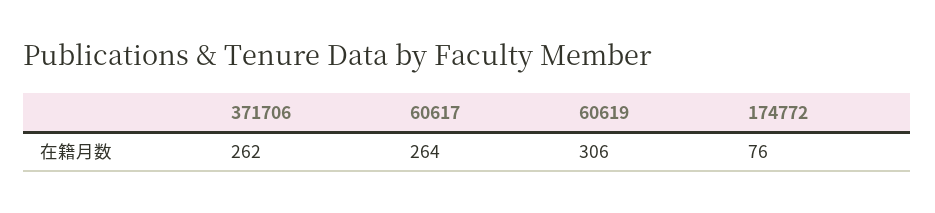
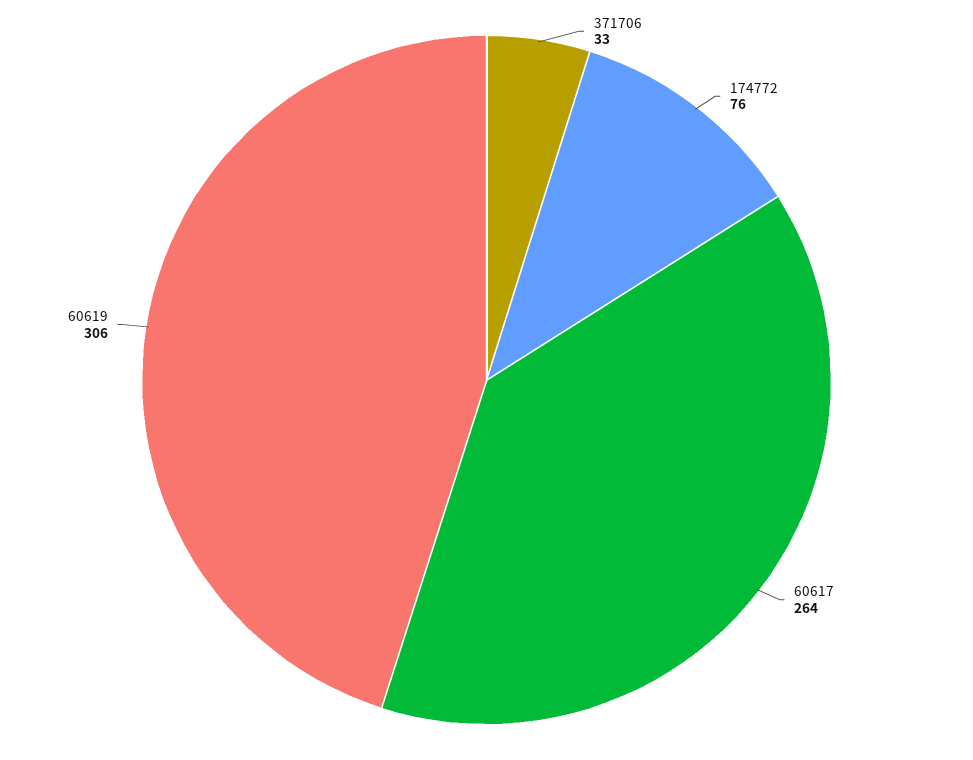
  {
-   "371706": 262,
+   "371706": 33,
    "60617": 264,
    "60619": 306,
    "174772": 76
  }

